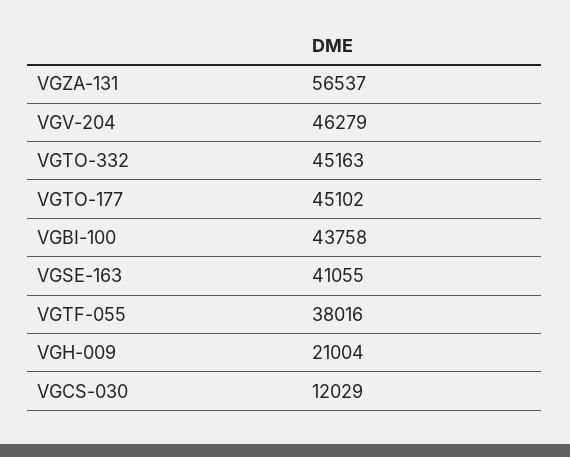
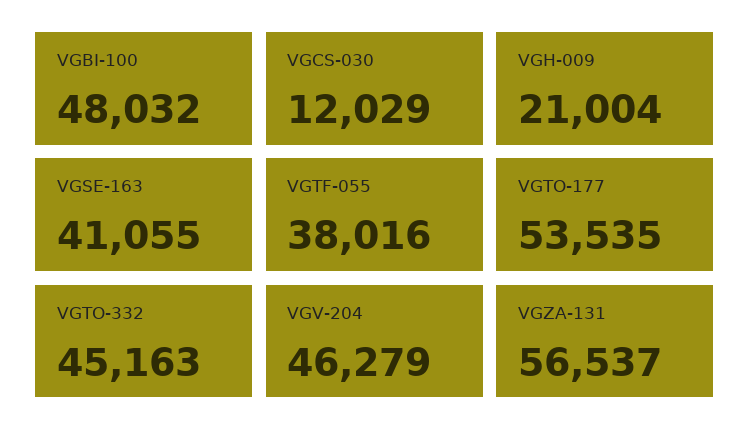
  {
    "VGZA-131": 56537,
    "VGV-204": 46279,
    "VGTO-332": 45163,
-   "VGTO-177": 45102,
+   "VGTO-177": 53535,
-   "VGBI-100": 43758,
+   "VGBI-100": 48032,
    "VGSE-163": 41055,
    "VGTF-055": 38016,
    "VGH-009": 21004,
    "VGCS-030": 12029
  }

